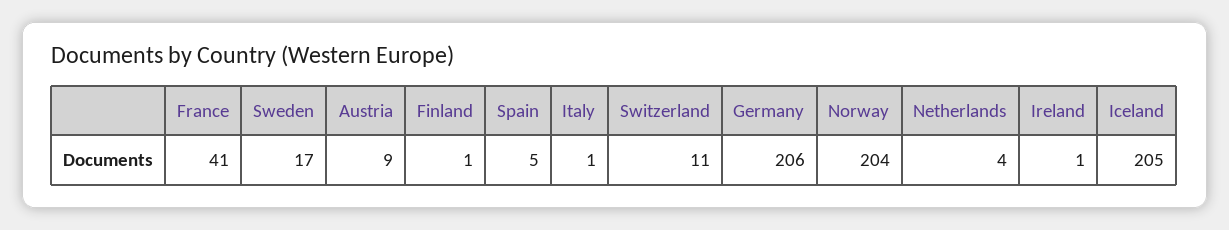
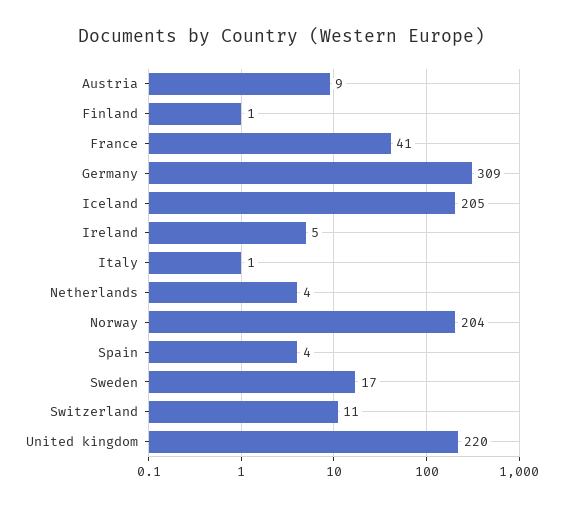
  {
    "France": 41,
    "Sweden": 17,
    "Austria": 9,
    "Finland": 1,
-   "Spain": 5,
+   "Spain": 4,
    "Italy": 1,
    "Switzerland": 11,
-   "Germany": 206,
+   "Germany": 309,
    "Norway": 204,
    "Netherlands": 4,
-   "Ireland": 1,
+   "Ireland": 5,
-   "Iceland": 205
+   "Iceland": 205,
+   "United kingdom": 220
  }

